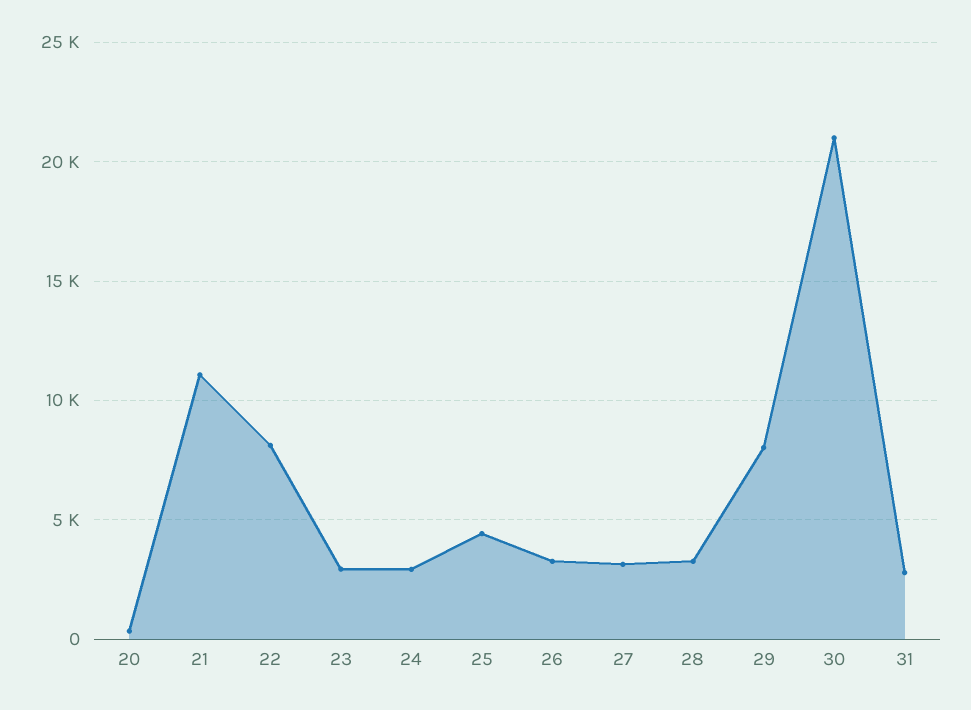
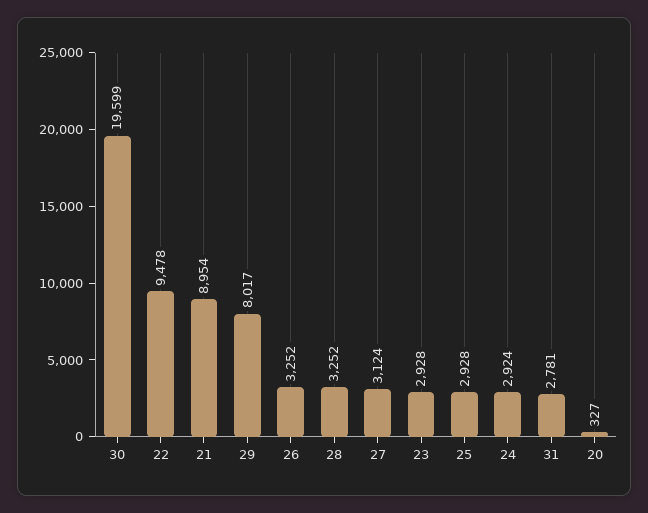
  {
    "20": 327,
-   "21": 11000,
+   "21": 8954,
-   "22": 8000,
+   "22": 9478,
    "23": 2928,
    "24": 2924,
-   "25": 4500,
+   "25": 2928,
    "26": 3252,
    "27": 3124,
    "28": 3252,
    "29": 8017,
-   "30": 21000,
+   "30": 19599,
    "31": 2781
  }

